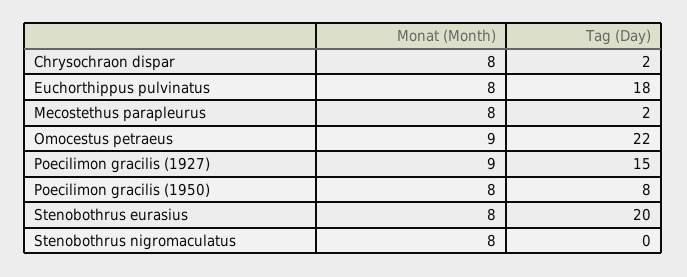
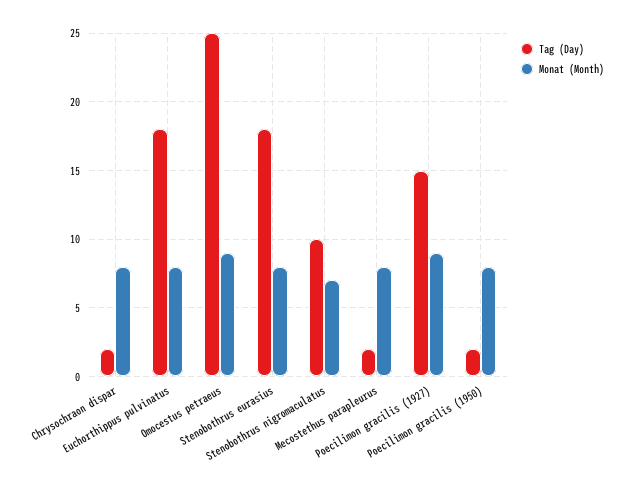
  {
    "Monat (Month)": {
      "Chrysochraon dispar": 8,
      "Euchorthippus pulvinatus": 8,
      "Mecostethus parapleurus": 8,
      "Omocestus petraeus": 9,
      "Poecilimon gracilis (1927)": 9,
      "Poecilimon gracilis (1950)": 8,
      "Stenobothrus eurasius": 8,
-     "Stenobothrus nigromaculatus": 8
+     "Stenobothrus nigromaculatus": 7
    },
    "Tag (Day)": {
      "Chrysochraon dispar": 2,
      "Euchorthippus pulvinatus": 18,
      "Mecostethus parapleurus": 2,
-     "Omocestus petraeus": 22,
+     "Omocestus petraeus": 25,
      "Poecilimon gracilis (1927)": 15,
-     "Poecilimon gracilis (1950)": 8,
+     "Poecilimon gracilis (1950)": 2,
-     "Stenobothrus eurasius": 20,
+     "Stenobothrus eurasius": 18,
-     "Stenobothrus nigromaculatus": 0
+     "Stenobothrus nigromaculatus": 10
    }
  }

